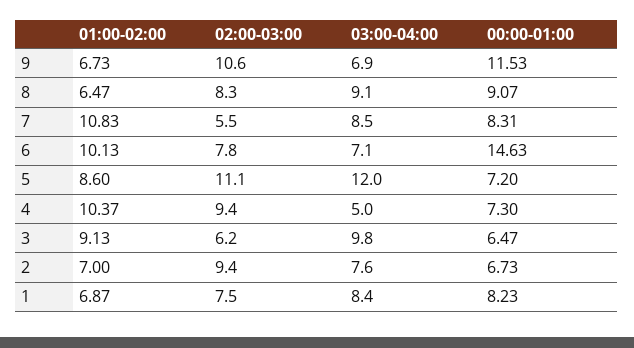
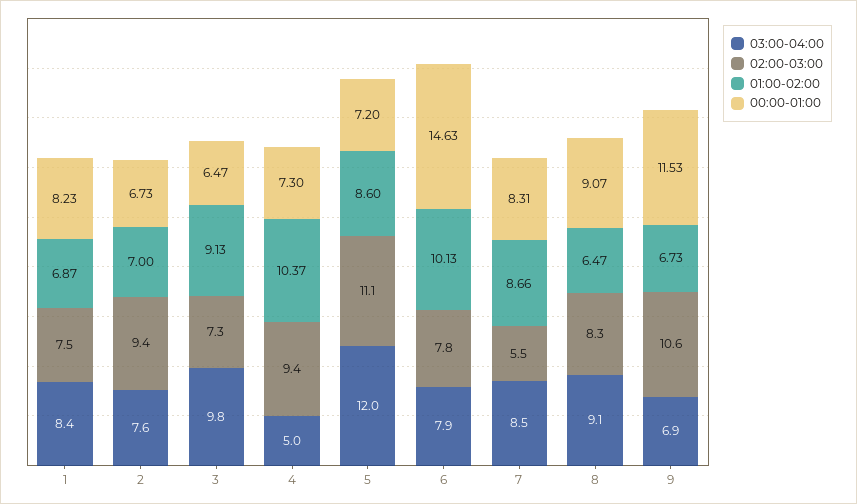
  {
    "01:00-02:00": {
      "9": 6.73,
      "8": 6.47,
-     "7": 10.83,
+     "7": 8.66,
      "6": 10.13,
      "5": 8.6,
      "4": 10.37,
      "3": 9.13,
      "2": 7,
      "1": 6.87
    },
    "02:00-03:00": {
      "9": 10.6,
      "8": 8.3,
      "7": 5.5,
      "6": 7.8,
      "5": 11.1,
      "4": 9.4,
-     "3": 6.2,
+     "3": 7.3,
      "2": 9.4,
      "1": 7.5
    },
    "03:00-04:00": {
      "9": 6.9,
      "8": 9.1,
      "7": 8.5,
-     "6": 7.1,
+     "6": 7.9,
      "5": 12,
      "4": 5,
      "3": 9.8,
      "2": 7.6,
      "1": 8.4
    },
    "00:00-01:00": {
      "9": 11.53,
      "8": 9.07,
      "7": 8.31,
      "6": 14.63,
      "5": 7.2,
      "4": 7.3,
      "3": 6.47,
      "2": 6.73,
      "1": 8.23
    }
  }

